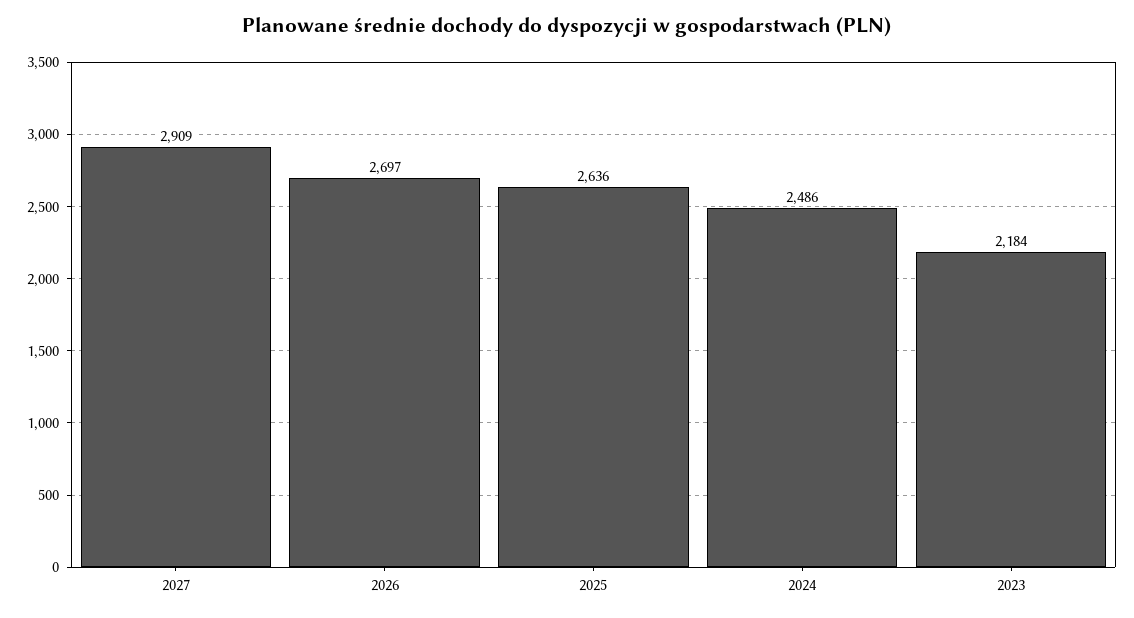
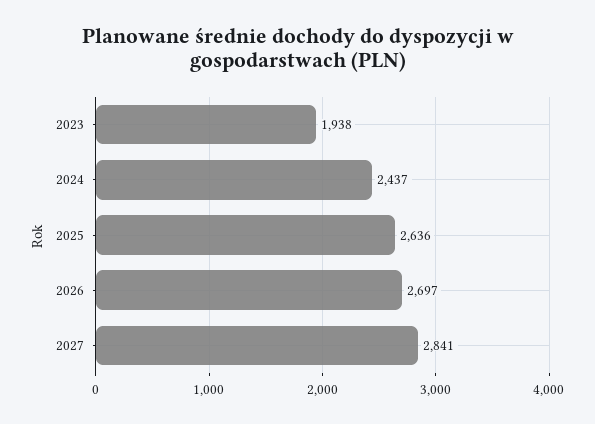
  {
-   "2027": 2909,
+   "2027": 2841,
    "2026": 2697,
    "2025": 2636,
-   "2024": 2486,
+   "2024": 2437,
-   "2023": 2184
+   "2023": 1938
  }

